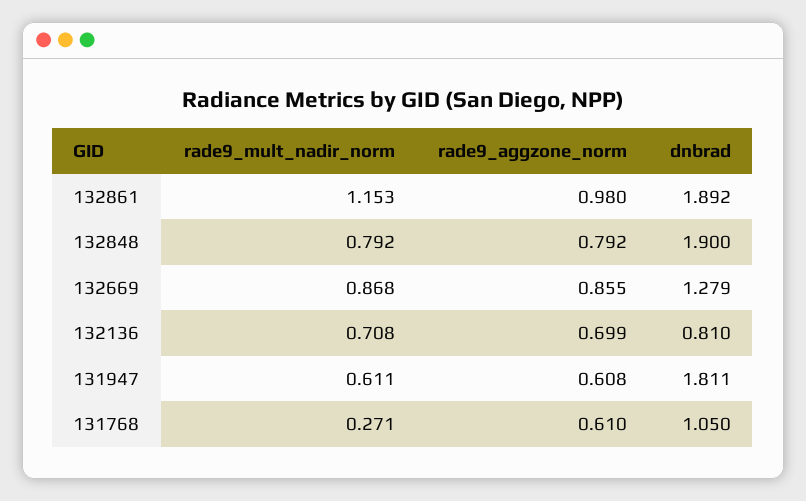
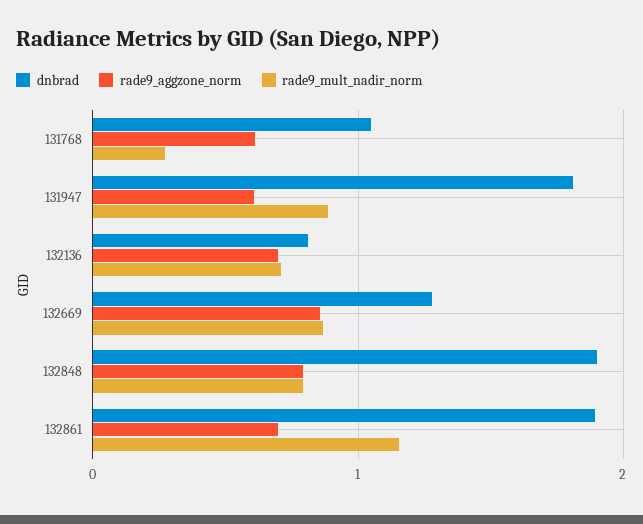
  {
    "rade9_mult_nadir_norm": {
      "132861": 1.153,
      "132848": 0.792,
      "132669": 0.868,
      "132136": 0.708,
-     "131947": 0.611,
+     "131947": 0.9,
      "131768": 0.271
    },
    "rade9_aggzone_norm": {
-     "132861": 0.98,
+     "132861": 0.7,
      "132848": 0.792,
      "132669": 0.855,
      "132136": 0.699,
      "131947": 0.608,
      "131768": 0.61
    },
    "dnbrad": {
      "132861": 1.892,
      "132848": 1.9,
      "132669": 1.279,
      "132136": 0.81,
      "131947": 1.811,
      "131768": 1.05
    }
  }

